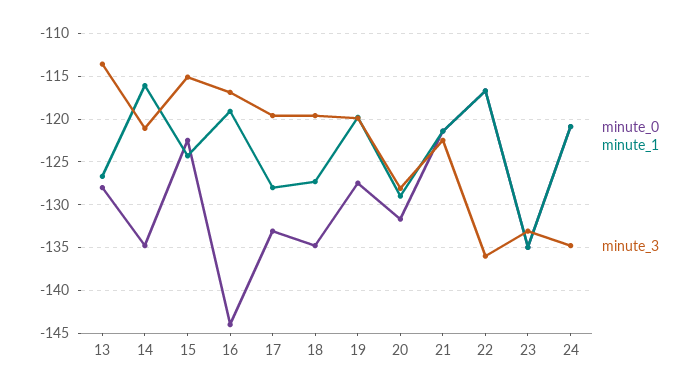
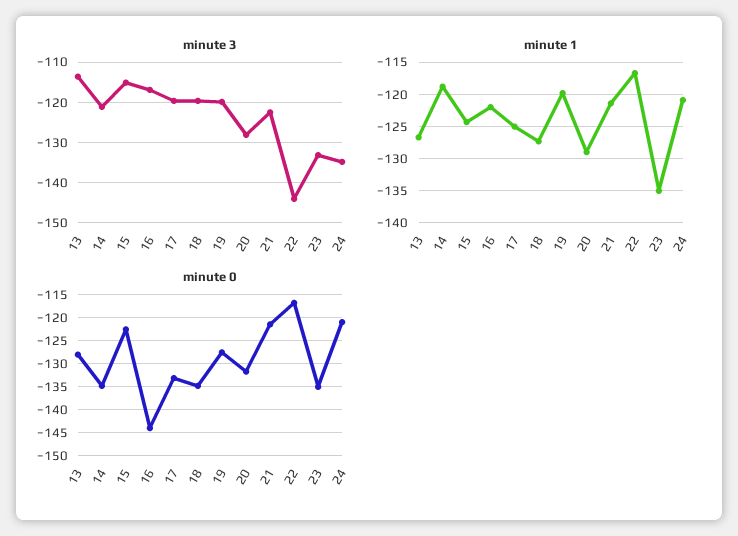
  {
    "minute_0": {
      "13": -128,
      "14": -135,
      "15": -123,
      "16": -144,
      "17": -133,
      "18": -135,
      "19": -128,
      "20": -132,
      "21": -121,
      "22": -117,
      "23": -135,
      "24": -121
    },
    "minute_1": {
      "13": -127,
-     "14": -116,
+     "14": -119,
      "15": -124,
-     "16": -119,
+     "16": -122,
-     "17": -128,
+     "17": -125,
      "18": -127,
      "19": -120,
      "20": -129,
      "21": -121,
      "22": -117,
      "23": -135,
      "24": -121
    },
    "minute_3": {
      "13": -114,
      "14": -121,
      "15": -115,
      "16": -117,
      "17": -120,
      "18": -120,
      "19": -120,
      "20": -128,
      "21": -123,
-     "22": -136,
+     "22": -144,
      "23": -133,
      "24": -135
    }
  }

